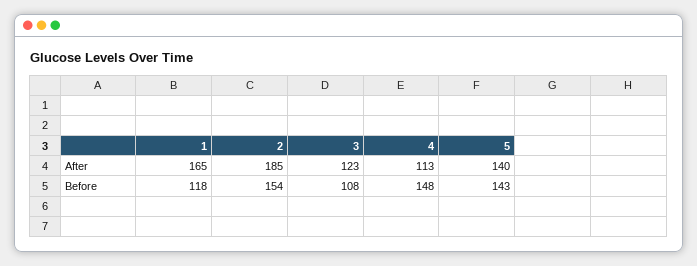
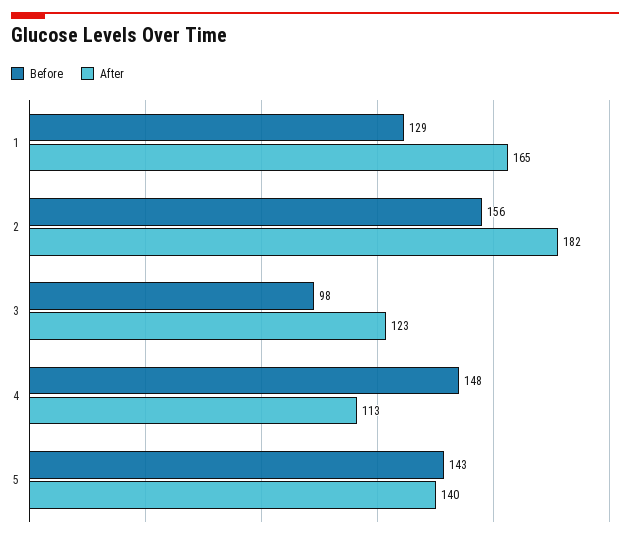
  {
    "After": {
      "1": 165,
-     "2": 185,
+     "2": 182,
      "3": 123,
      "4": 113,
      "5": 140
    },
    "Before": {
-     "1": 118,
+     "1": 129,
-     "2": 154,
+     "2": 156,
-     "3": 108,
+     "3": 98,
      "4": 148,
      "5": 143
    }
  }

